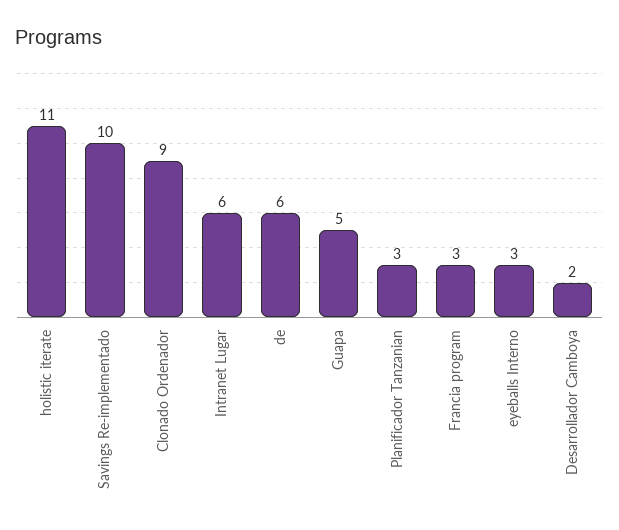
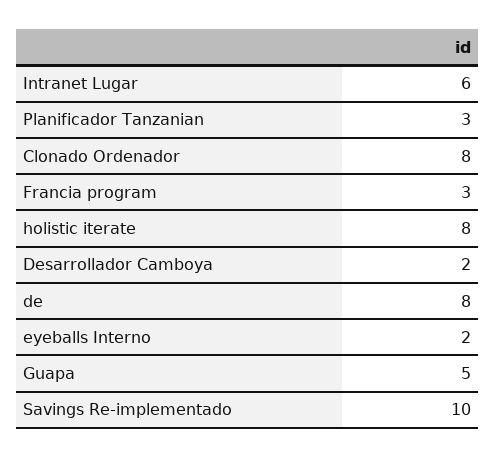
  {
-   "holistic iterate": 11,
+   "holistic iterate": 8,
    "Savings Re-implementado": 10,
-   "Clonado Ordenador": 9,
+   "Clonado Ordenador": 8,
    "Intranet Lugar": 6,
-   "de": 6,
+   "de": 8,
    "Guapa": 5,
    "Planificador Tanzanian": 3,
    "Francia program": 3,
-   "eyeballs Interno": 3,
+   "eyeballs Interno": 2,
    "Desarrollador Camboya": 2
  }

